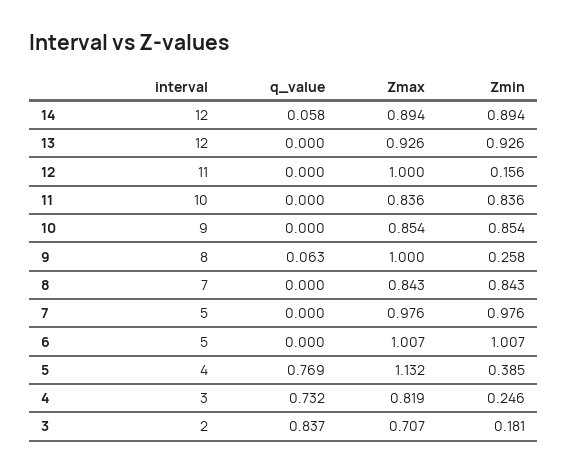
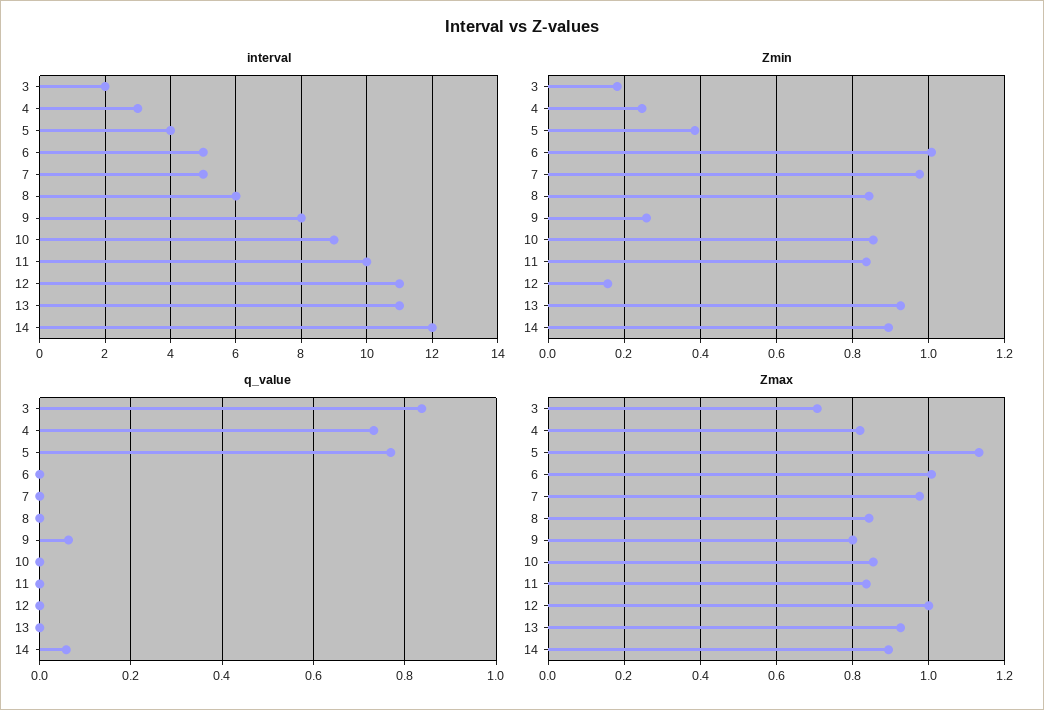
  {
    "interval": {
      "14": 12,
-     "13": 12,
+     "13": 11,
      "12": 11,
      "11": 10,
      "10": 9,
      "9": 8,
-     "8": 7,
+     "8": 6,
      "7": 5,
      "6": 5,
      "5": 4,
      "4": 3,
      "3": 2
    },
    "q_value": {
      "14": 0.058,
      "13": 0,
      "12": 0,
      "11": 0,
      "10": 0,
      "9": 0.063,
      "8": 0,
      "7": 0,
      "6": 0,
      "5": 0.769,
      "4": 0.732,
      "3": 0.837
    },
    "Zmax": {
      "14": 0.894,
      "13": 0.926,
      "12": 1,
      "11": 0.836,
      "10": 0.854,
-     "9": 1,
+     "9": 0.8,
      "8": 0.843,
      "7": 0.976,
      "6": 1.007,
      "5": 1.132,
      "4": 0.819,
      "3": 0.707
    },
    "Zmin": {
      "14": 0.894,
      "13": 0.926,
      "12": 0.156,
      "11": 0.836,
      "10": 0.854,
      "9": 0.258,
      "8": 0.843,
      "7": 0.976,
      "6": 1.007,
      "5": 0.385,
      "4": 0.246,
      "3": 0.181
    }
  }

